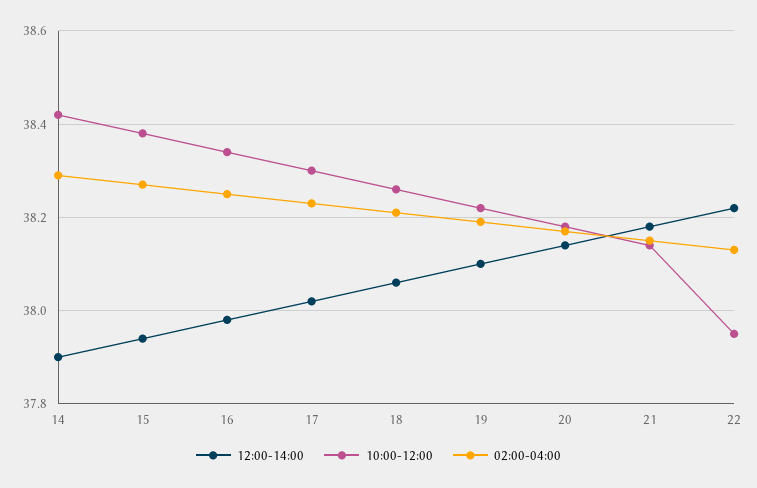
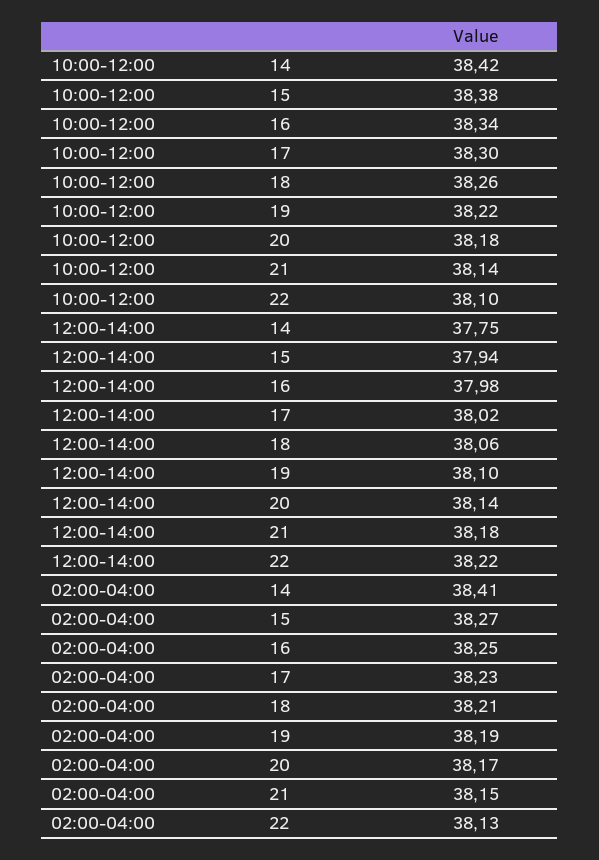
  {
    "12:00-14:00": {
-     "14": 37.9,
+     "14": 37.75,
      "15": 37.94,
      "16": 37.98,
      "17": 38.02,
      "18": 38.06,
      "19": 38.1,
      "20": 38.14,
      "21": 38.18,
      "22": 38.22
    },
    "10:00-12:00": {
      "14": 38.42,
      "15": 38.38,
      "16": 38.34,
      "17": 38.3,
      "18": 38.26,
      "19": 38.22,
      "20": 38.18,
      "21": 38.14,
-     "22": 37.95
+     "22": 38.1
    },
    "02:00-04:00": {
-     "14": 38.3,
+     "14": 38.41,
      "15": 38.27,
      "16": 38.25,
      "17": 38.23,
      "18": 38.21,
      "19": 38.19,
      "20": 38.17,
      "21": 38.15,
      "22": 38.13
    }
  }

